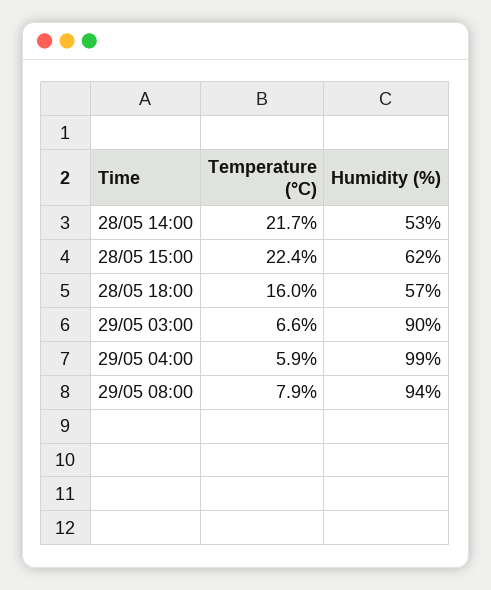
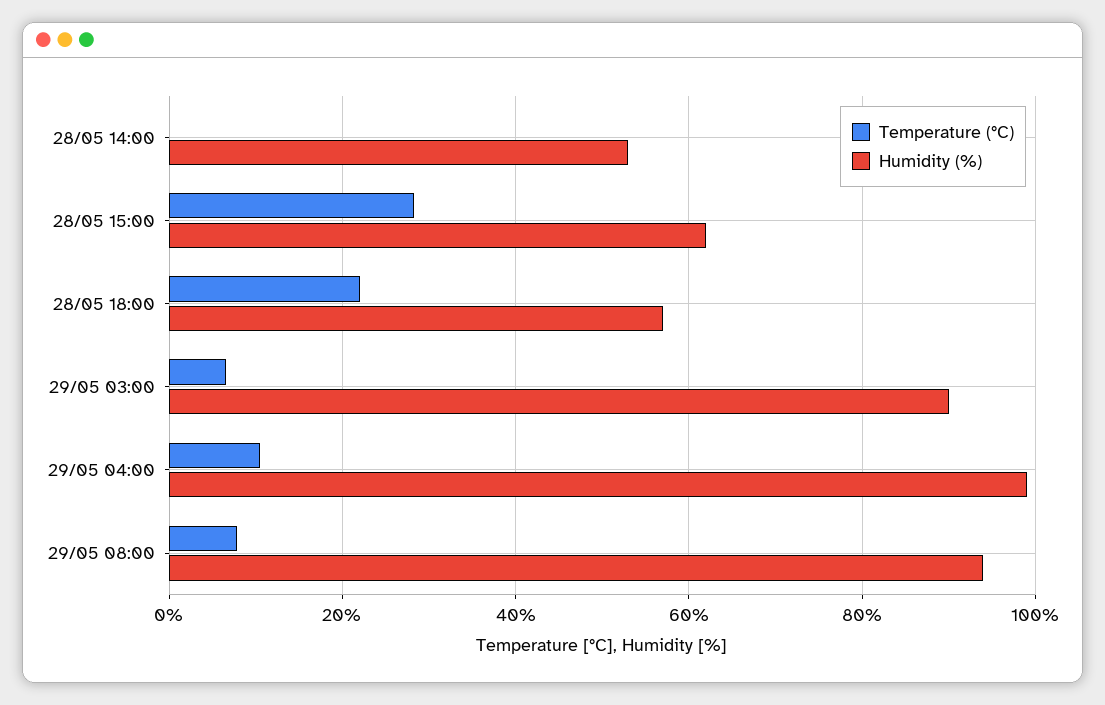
  {
    "Temperature (°C)": {
-     "28/05 14:00": 21.7,
+     "28/05 14:00": 0,
-     "28/05 15:00": 22.4,
+     "28/05 15:00": 28,
-     "28/05 18:00": 16,
+     "28/05 18:00": 22,
      "29/05 03:00": 6.6,
-     "29/05 04:00": 5.9,
+     "29/05 04:00": 10,
      "29/05 08:00": 7.9
    },
    "Humidity (%)": {
      "28/05 14:00": 53,
      "28/05 15:00": 62,
      "28/05 18:00": 57,
      "29/05 03:00": 90,
      "29/05 04:00": 99,
      "29/05 08:00": 94
    }
  }

